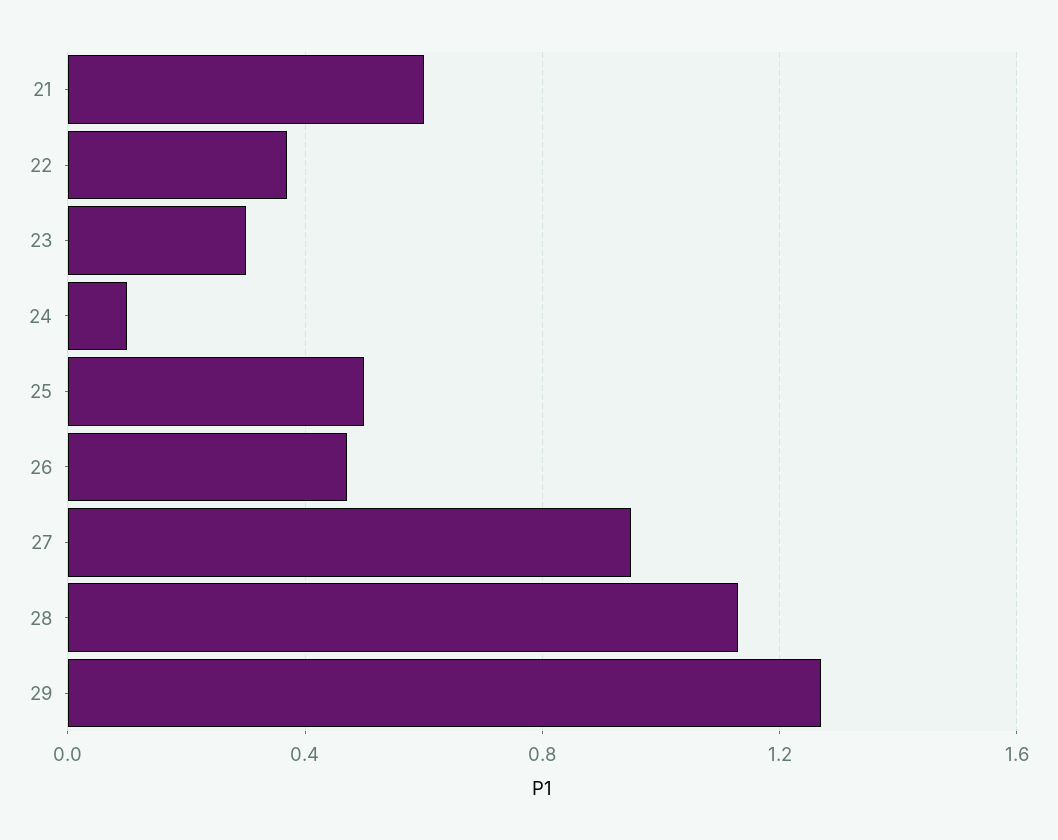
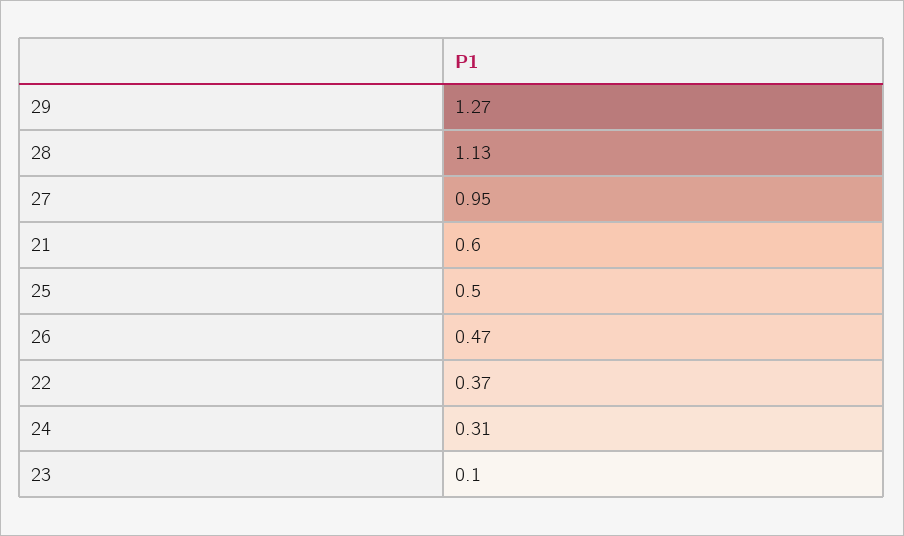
  {
    "21": 0.6,
    "22": 0.37,
-   "23": 0.3,
+   "23": 0.1,
-   "24": 0.1,
+   "24": 0.31,
    "25": 0.5,
    "26": 0.47,
    "27": 0.95,
    "28": 1.13,
    "29": 1.27
  }

